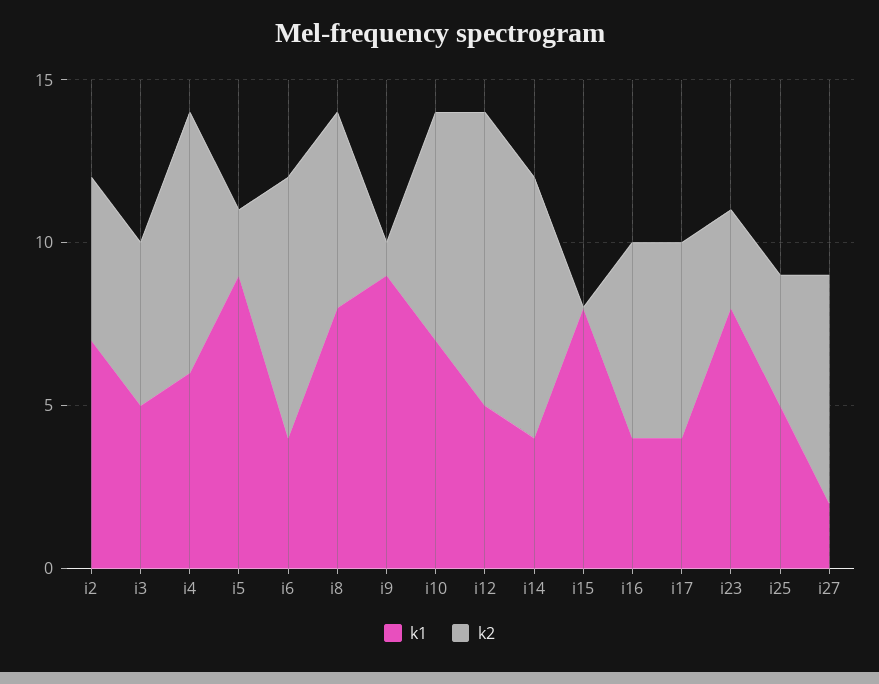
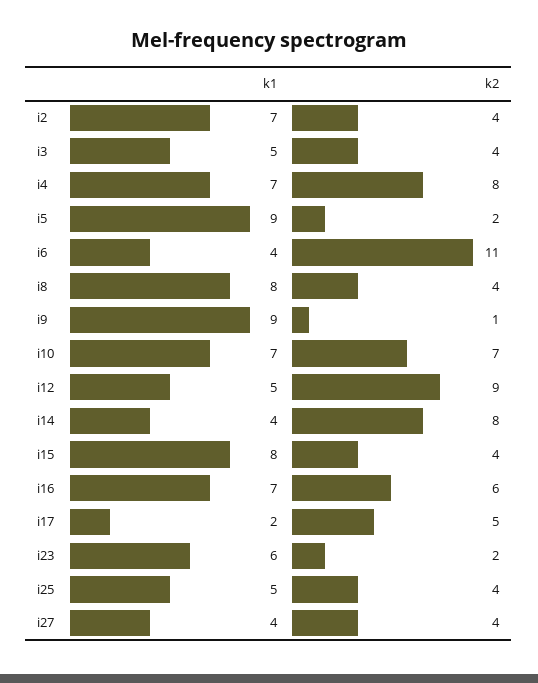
  {
    "k1": {
      "i2": 7,
      "i3": 5,
-     "i4": 6,
+     "i4": 7,
      "i5": 9,
      "i6": 4,
      "i8": 8,
      "i9": 9,
      "i10": 7,
      "i12": 5,
      "i14": 4,
      "i15": 8,
-     "i16": 4,
+     "i16": 7,
-     "i17": 4,
+     "i17": 2,
-     "i23": 8,
+     "i23": 6,
      "i25": 5,
-     "i27": 2
+     "i27": 4
    },
    "k2": {
-     "i2": 5,
+     "i2": 4,
-     "i3": 5,
+     "i3": 4,
      "i4": 8,
      "i5": 2,
-     "i6": 8,
+     "i6": 11,
-     "i8": 6,
+     "i8": 4,
      "i9": 1,
      "i10": 7,
      "i12": 9,
      "i14": 8,
-     "i15": 0,
+     "i15": 4,
      "i16": 6,
-     "i17": 6,
+     "i17": 5,
-     "i23": 3,
+     "i23": 2,
      "i25": 4,
-     "i27": 7
+     "i27": 4
    }
  }

